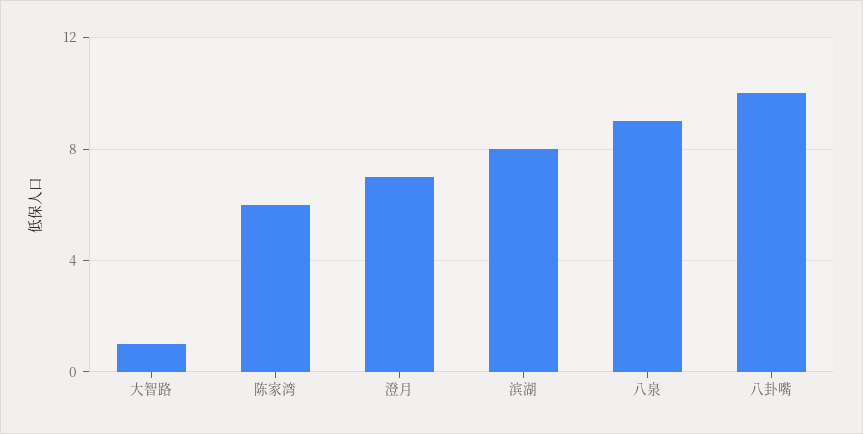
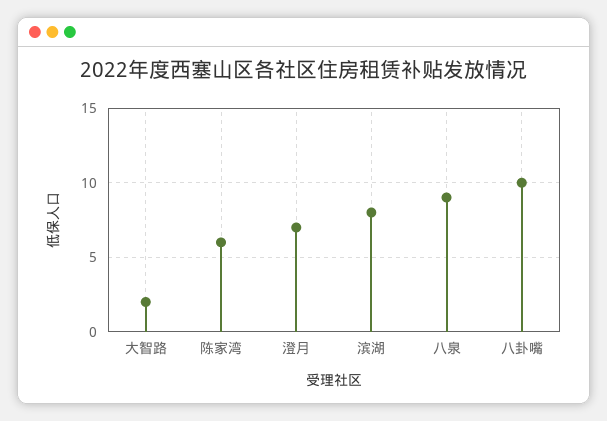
  {
-   "大智路": 1,
+   "大智路": 2,
    "陈家湾": 6,
    "澄月": 7,
    "滨湖": 8,
    "八泉": 9,
    "八卦嘴": 10
  }

